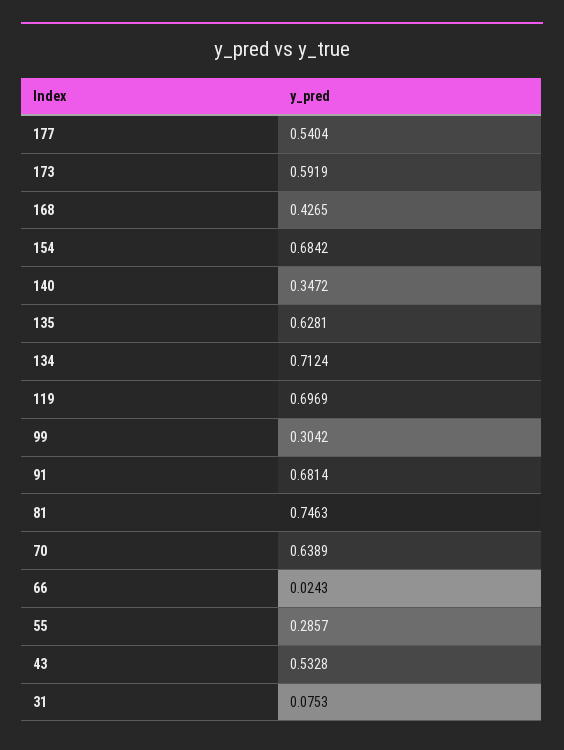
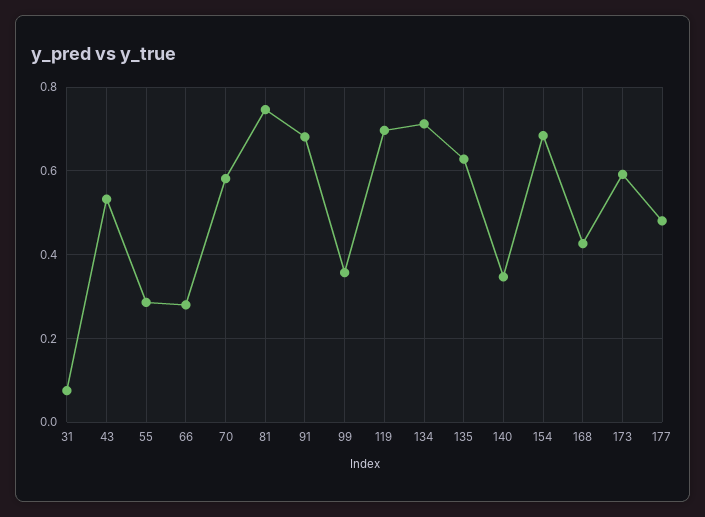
  {
-   "177": 0.5404,
+   "177": 0.48,
    "173": 0.5919,
    "168": 0.4265,
    "154": 0.6842,
    "140": 0.3472,
    "135": 0.6281,
    "134": 0.7124,
    "119": 0.6969,
-   "99": 0.3042,
+   "99": 0.36,
    "91": 0.6814,
    "81": 0.7463,
-   "70": 0.6389,
+   "70": 0.58,
-   "66": 0.0243,
+   "66": 0.28,
    "55": 0.2857,
    "43": 0.5328,
    "31": 0.0753
  }

